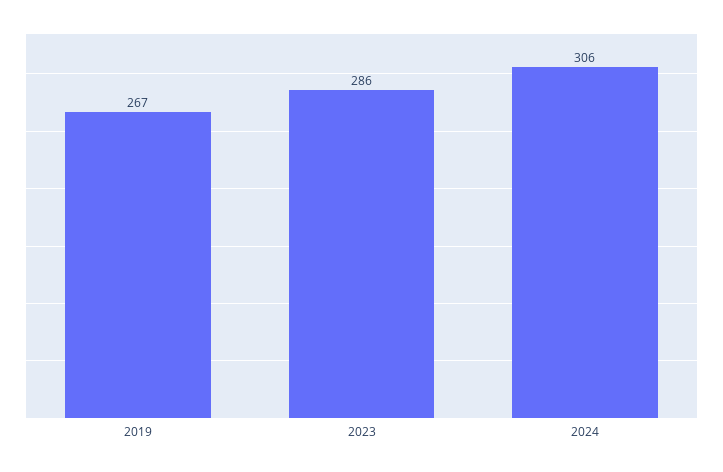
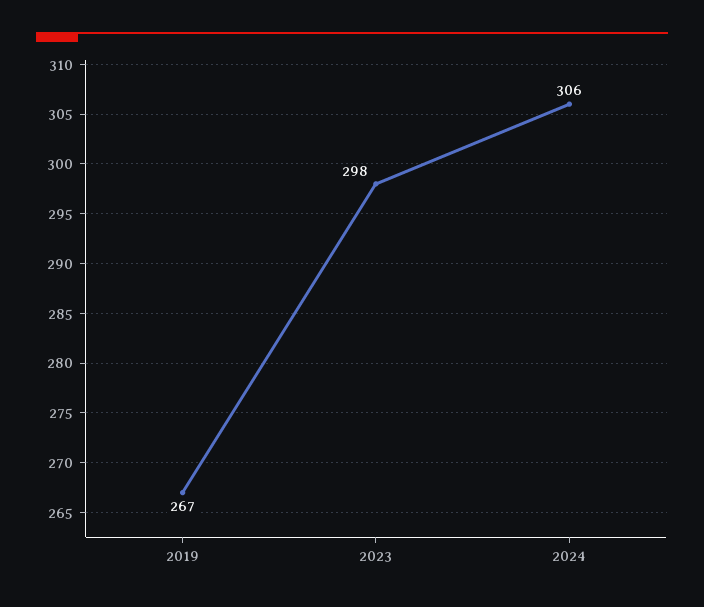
  {
    "2019": 267,
-   "2023": 286,
+   "2023": 298,
    "2024": 306
  }

